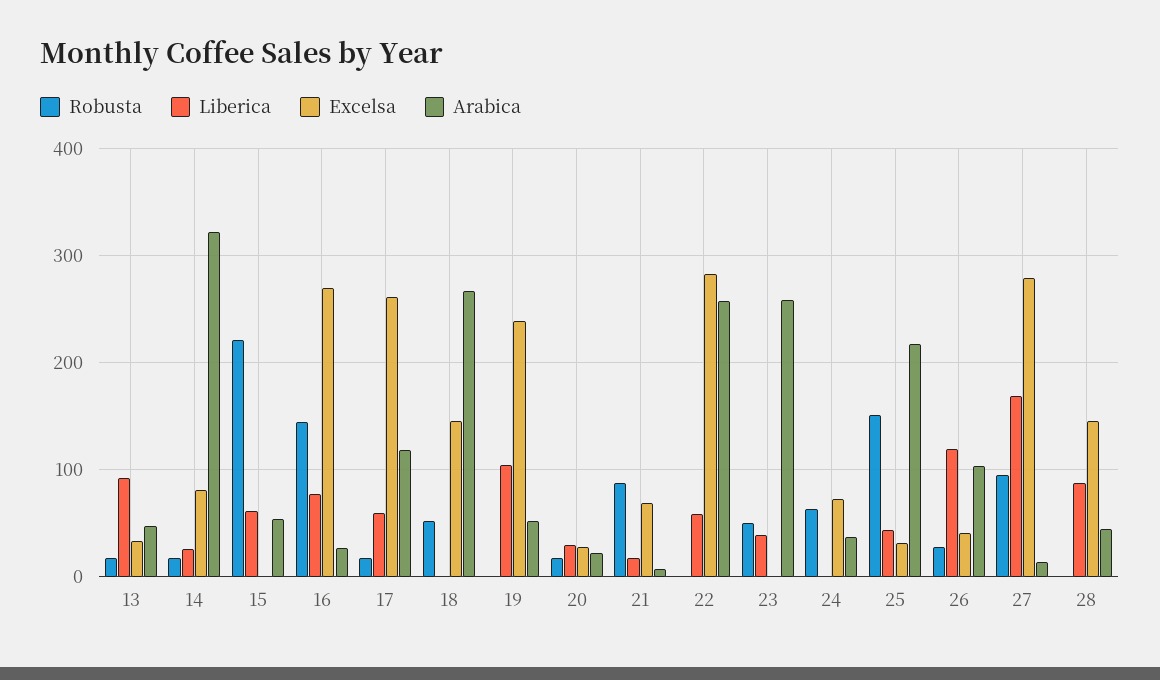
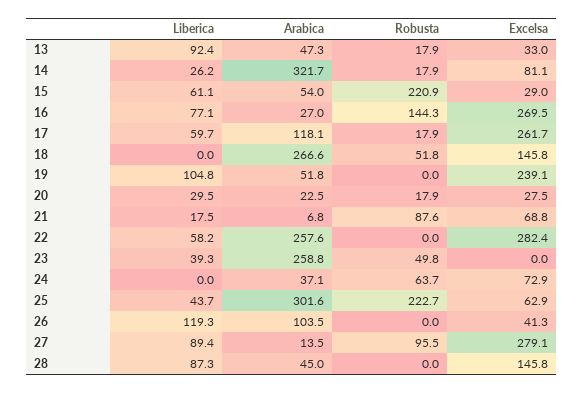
  {
    "Robusta": {
      "13": 17.9,
      "14": 17.9,
      "15": 220.9,
      "16": 144.3,
      "17": 17.9,
      "18": 51.8,
      "19": 0,
      "20": 17.9,
      "21": 87.6,
      "22": 0,
      "23": 49.8,
      "24": 63.7,
-     "25": 150,
+     "25": 222.7,
-     "26": 30,
+     "26": 0,
      "27": 95.5,
      "28": 0
    },
    "Liberica": {
      "13": 92.4,
      "14": 26.2,
      "15": 61.1,
      "16": 77.1,
      "17": 59.7,
      "18": 0,
      "19": 104.8,
      "20": 29.5,
      "21": 17.5,
      "22": 58.2,
      "23": 39.3,
      "24": 0,
      "25": 43.7,
      "26": 119.3,
-     "27": 170,
+     "27": 89.4,
      "28": 87.3
    },
    "Excelsa": {
      "13": 33,
      "14": 81.1,
-     "15": 0,
+     "15": 29,
      "16": 269.5,
      "17": 261.7,
      "18": 145.8,
      "19": 239.1,
      "20": 27.5,
      "21": 68.8,
      "22": 282.4,
      "23": 0,
      "24": 72.9,
-     "25": 30,
+     "25": 62.9,
      "26": 41.3,
      "27": 279.1,
      "28": 145.8
    },
    "Arabica": {
      "13": 47.3,
      "14": 321.7,
      "15": 54,
      "16": 27,
      "17": 118.1,
      "18": 266.6,
      "19": 51.8,
      "20": 22.5,
      "21": 6.8,
      "22": 257.6,
      "23": 258.8,
      "24": 37.1,
-     "25": 220,
+     "25": 301.6,
      "26": 103.5,
      "27": 13.5,
      "28": 45
    }
  }

